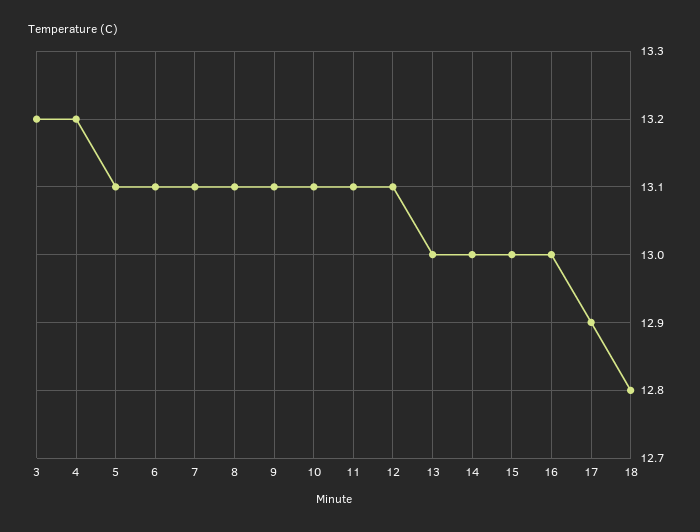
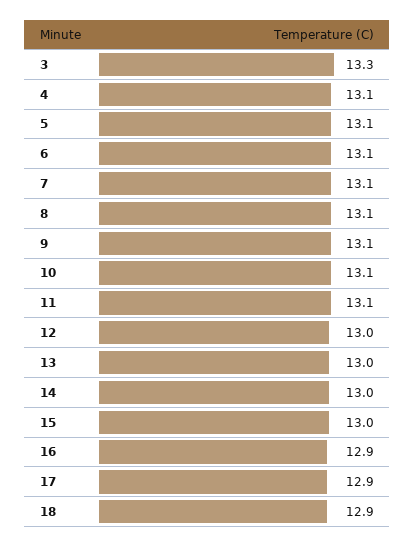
  {
-   "3": 13.2,
+   "3": 13.3,
-   "4": 13.2,
+   "4": 13.1,
    "5": 13.1,
    "6": 13.1,
    "7": 13.1,
    "8": 13.1,
    "9": 13.1,
    "10": 13.1,
    "11": 13.1,
-   "12": 13.1,
+   "12": 13,
    "13": 13,
    "14": 13,
    "15": 13,
-   "16": 13,
+   "16": 12.9,
    "17": 12.9,
-   "18": 12.8
+   "18": 12.9
  }

